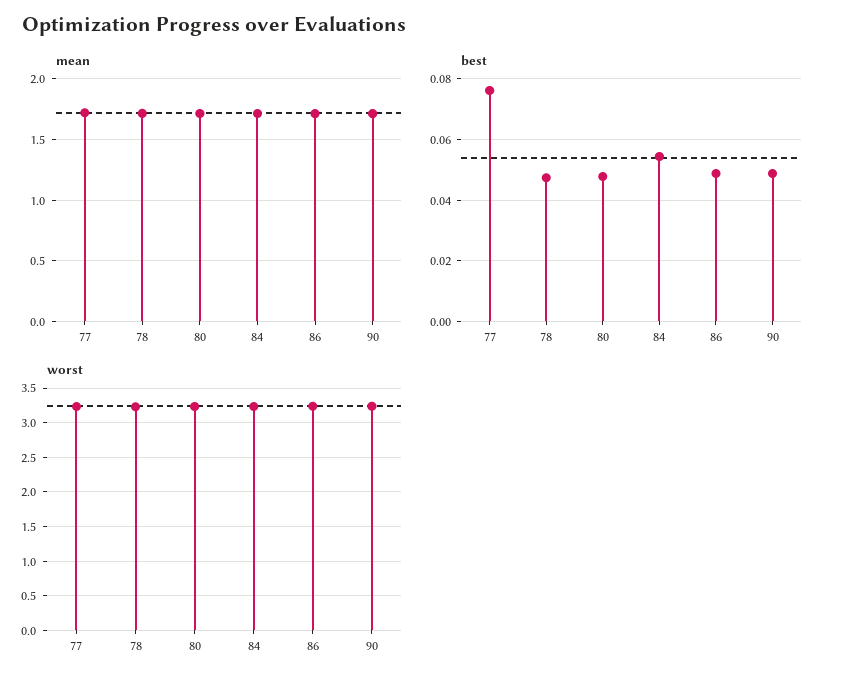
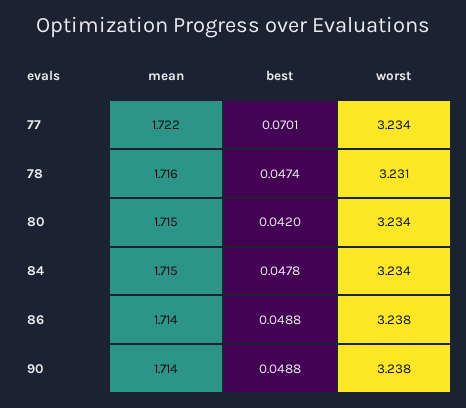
  {
    "mean": {
      "77": 1.722,
      "78": 1.716,
      "80": 1.715,
      "84": 1.715,
      "86": 1.714,
      "90": 1.714
    },
    "best": {
-     "77": 0.076,
+     "77": 0.0701,
      "78": 0.0474,
-     "80": 0.048,
+     "80": 0.042,
-     "84": 0.054,
+     "84": 0.0478,
      "86": 0.0488,
      "90": 0.0488
    },
    "worst": {
      "77": 3.234,
      "78": 3.231,
      "80": 3.234,
      "84": 3.234,
      "86": 3.238,
      "90": 3.238
    }
  }

